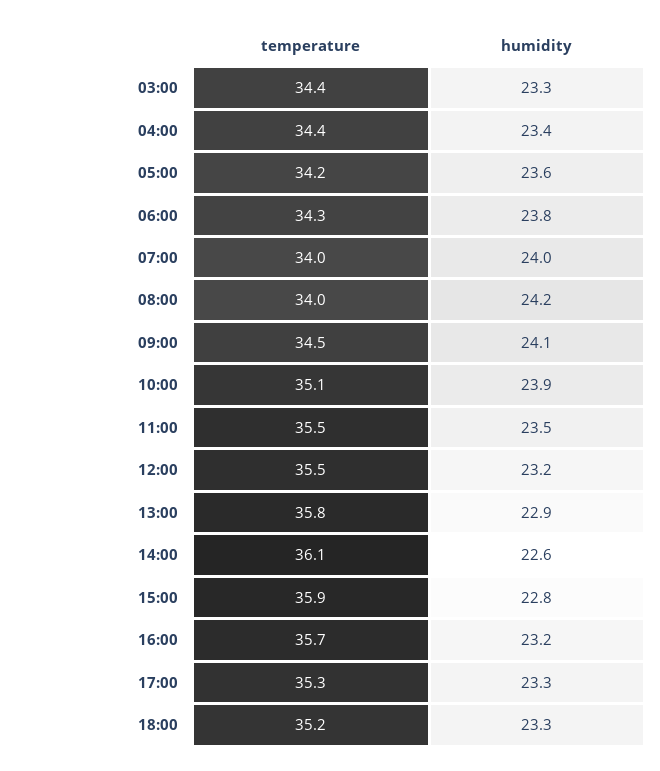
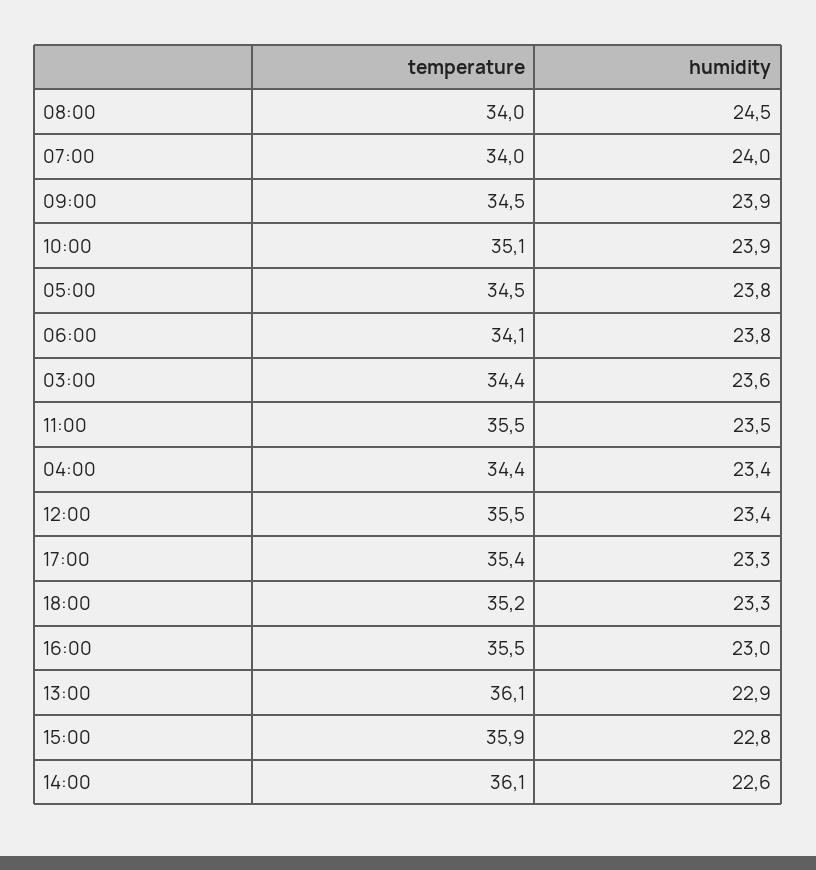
  {
    "temperature": {
      "03:00": 34.4,
      "04:00": 34.4,
-     "05:00": 34.2,
+     "05:00": 34.5,
-     "06:00": 34.3,
+     "06:00": 34.1,
      "07:00": 34,
      "08:00": 34,
      "09:00": 34.5,
      "10:00": 35.1,
      "11:00": 35.5,
      "12:00": 35.5,
-     "13:00": 35.8,
+     "13:00": 36.1,
      "14:00": 36.1,
      "15:00": 35.9,
-     "16:00": 35.7,
+     "16:00": 35.5,
-     "17:00": 35.3,
+     "17:00": 35.4,
      "18:00": 35.2
    },
    "humidity": {
-     "03:00": 23.3,
+     "03:00": 23.6,
      "04:00": 23.4,
-     "05:00": 23.6,
+     "05:00": 23.8,
      "06:00": 23.8,
      "07:00": 24,
-     "08:00": 24.2,
+     "08:00": 24.5,
-     "09:00": 24.1,
+     "09:00": 23.9,
      "10:00": 23.9,
      "11:00": 23.5,
-     "12:00": 23.2,
+     "12:00": 23.4,
      "13:00": 22.9,
      "14:00": 22.6,
      "15:00": 22.8,
-     "16:00": 23.2,
+     "16:00": 23,
      "17:00": 23.3,
      "18:00": 23.3
    }
  }

